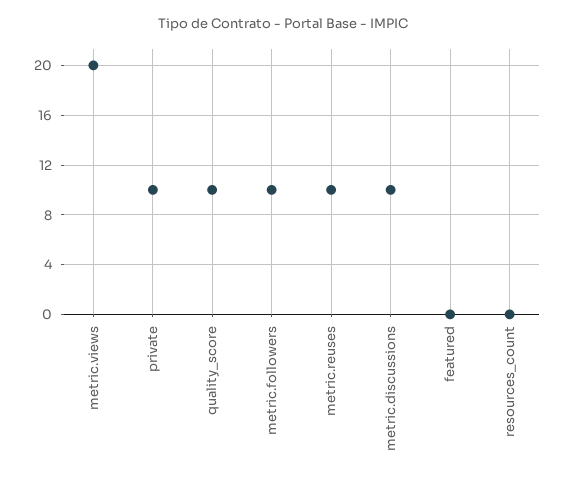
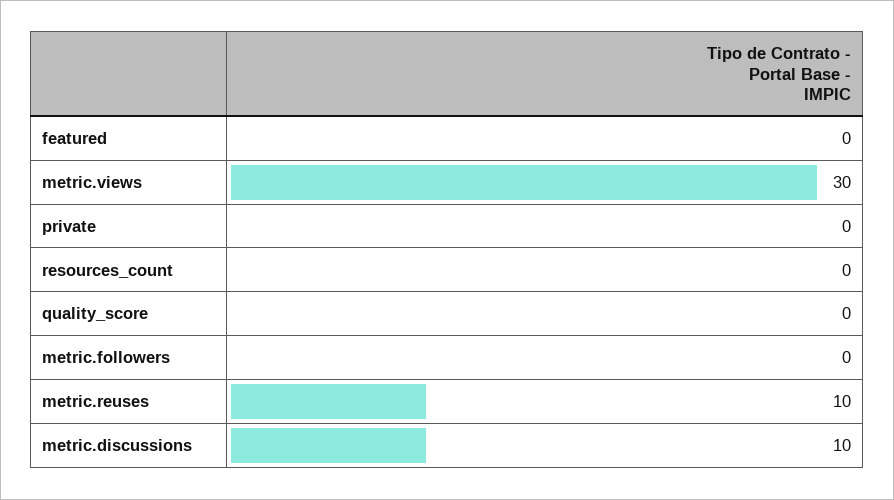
  {
-   "metric.views": 20,
+   "metric.views": 30,
-   "private": 10,
+   "private": 0,
-   "quality_score": 10,
+   "quality_score": 0,
-   "metric.followers": 10,
+   "metric.followers": 0,
    "metric.reuses": 10,
    "metric.discussions": 10,
    "featured": 0,
    "resources_count": 0
  }

